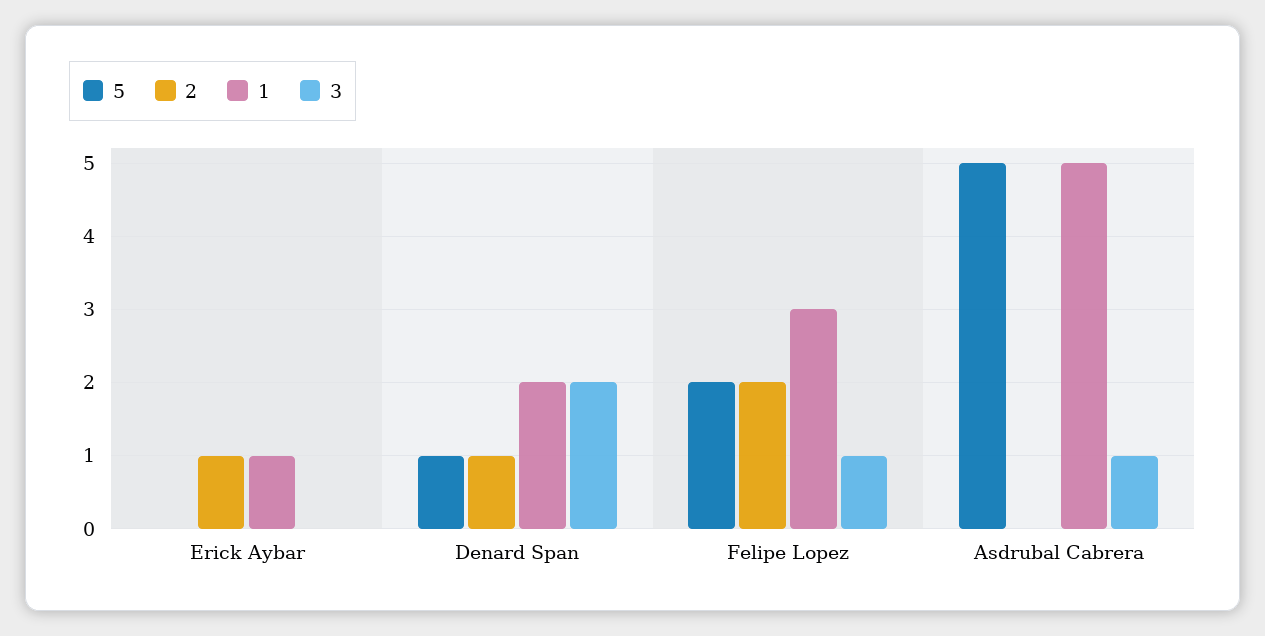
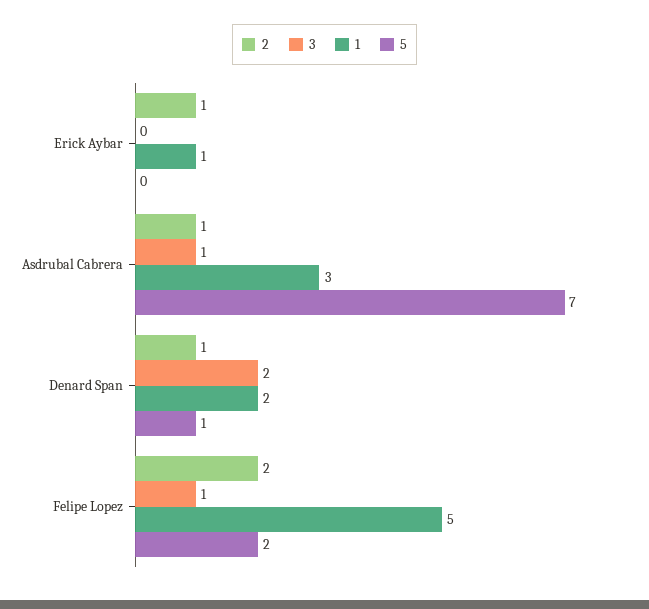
  {
    "5": {
      "Erick Aybar": 0,
      "Denard Span": 1,
      "Felipe Lopez": 2,
-     "Asdrubal Cabrera": 5
+     "Asdrubal Cabrera": 7
    },
    "2": {
      "Erick Aybar": 1,
      "Denard Span": 1,
      "Felipe Lopez": 2,
-     "Asdrubal Cabrera": 0
+     "Asdrubal Cabrera": 1
    },
    "1": {
      "Erick Aybar": 1,
      "Denard Span": 2,
-     "Felipe Lopez": 3,
+     "Felipe Lopez": 5,
-     "Asdrubal Cabrera": 5
+     "Asdrubal Cabrera": 3
    },
    "3": {
      "Erick Aybar": 0,
      "Denard Span": 2,
      "Felipe Lopez": 1,
      "Asdrubal Cabrera": 1
    }
  }

